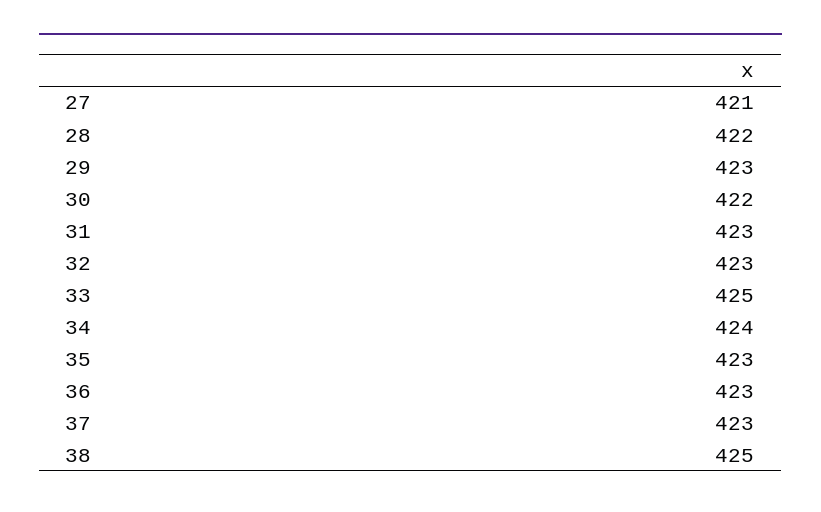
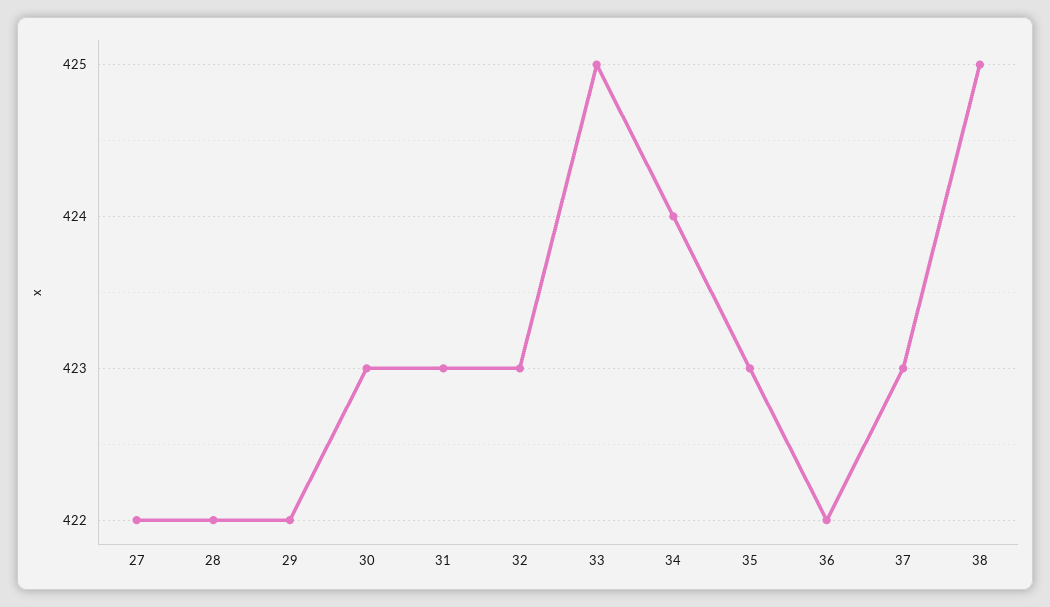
  {
-   "27": 421,
+   "27": 422,
    "28": 422,
-   "29": 423,
+   "29": 422,
-   "30": 422,
+   "30": 423,
    "31": 423,
    "32": 423,
    "33": 425,
    "34": 424,
    "35": 423,
-   "36": 423,
+   "36": 422,
    "37": 423,
    "38": 425
  }

